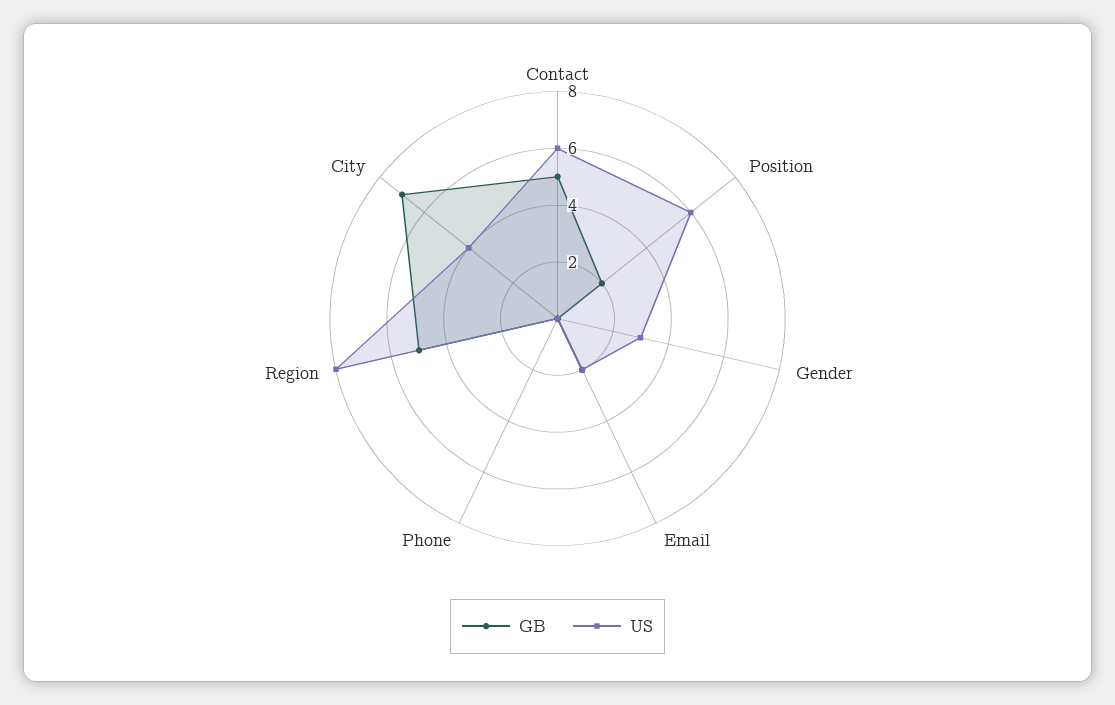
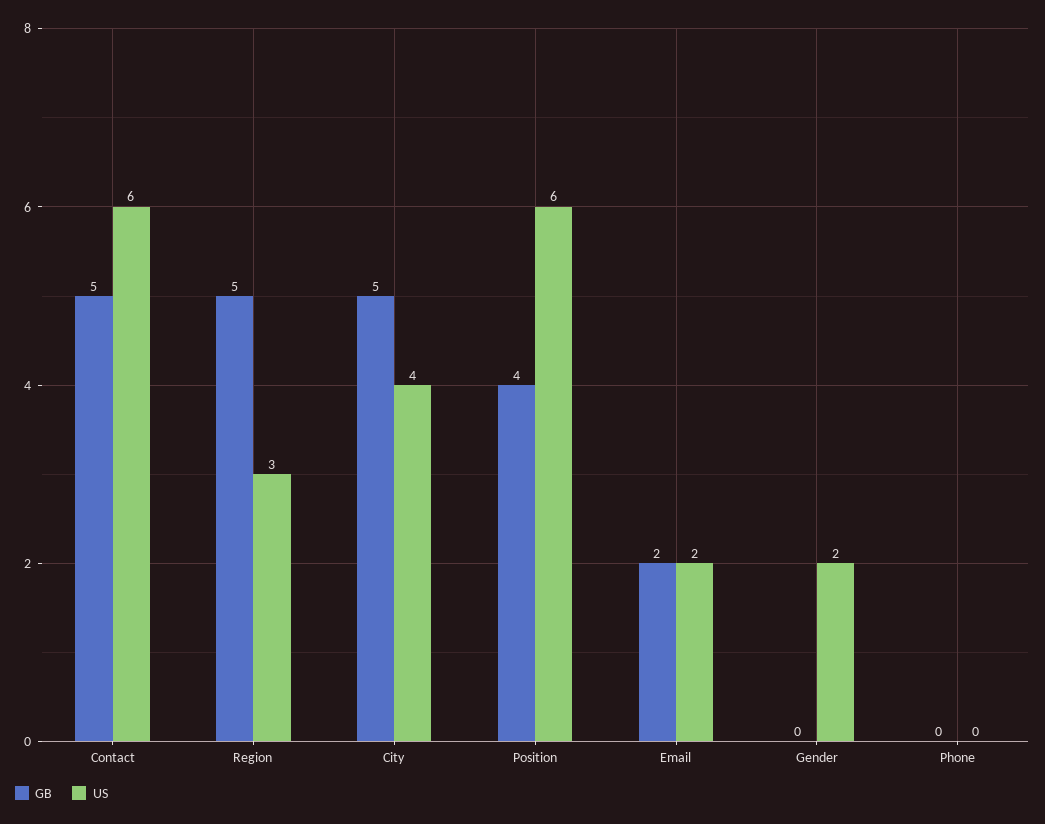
  {
    "GB": {
      "Contact": 5,
-     "Position": 2,
+     "Position": 4,
      "Gender": 0,
      "Email": 2,
      "Phone": 0,
      "Region": 5,
-     "City": 7
+     "City": 5
    },
    "US": {
      "Contact": 6,
      "Position": 6,
-     "Gender": 3,
+     "Gender": 2,
      "Email": 2,
      "Phone": 0,
-     "Region": 8,
+     "Region": 3,
      "City": 4
    }
  }

